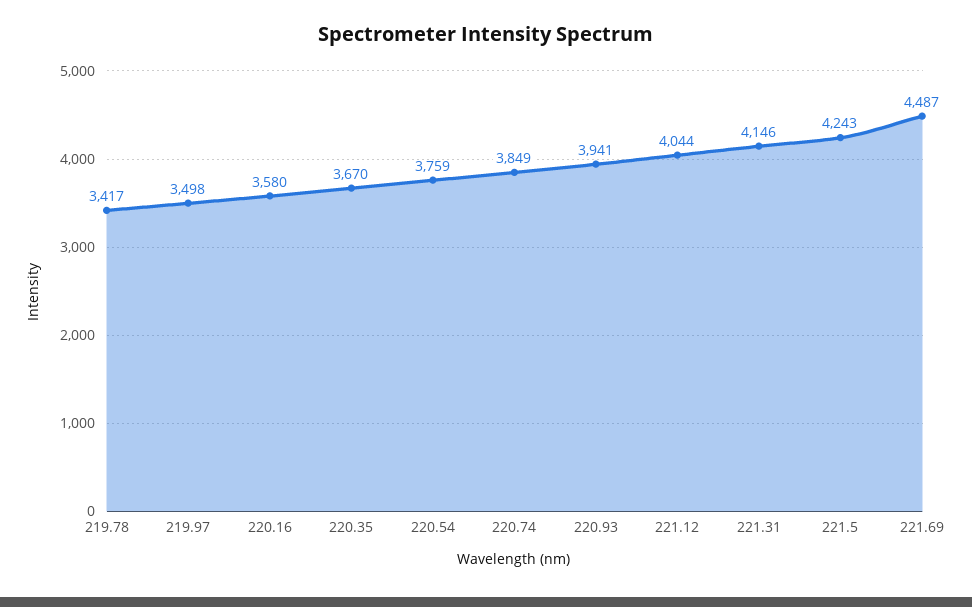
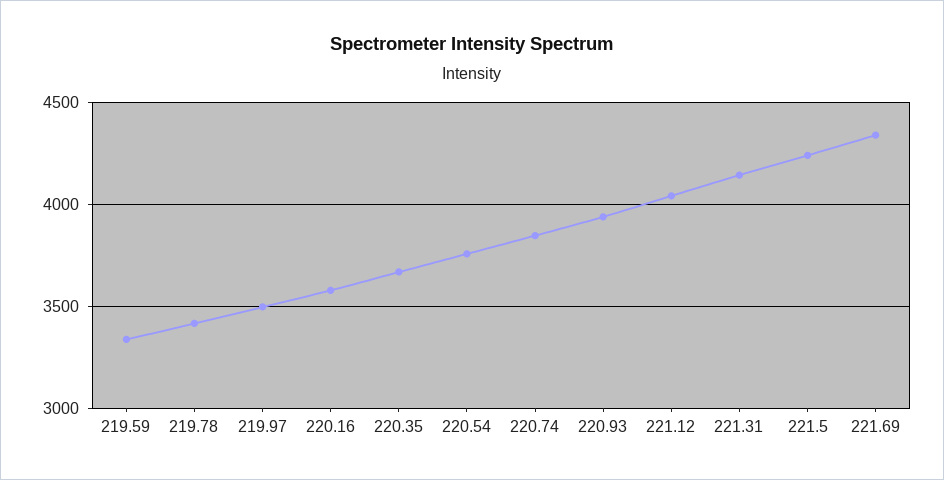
  {
    "219.78": 3417,
    "219.97": 3498,
    "220.16": 3580,
    "220.35": 3670,
    "220.54": 3759,
    "220.74": 3849,
    "220.93": 3941,
    "221.12": 4044,
    "221.31": 4146,
    "221.5": 4243,
-   "221.69": 4487
+   "221.69": 4350,
+   "219.59": 3350
  }

